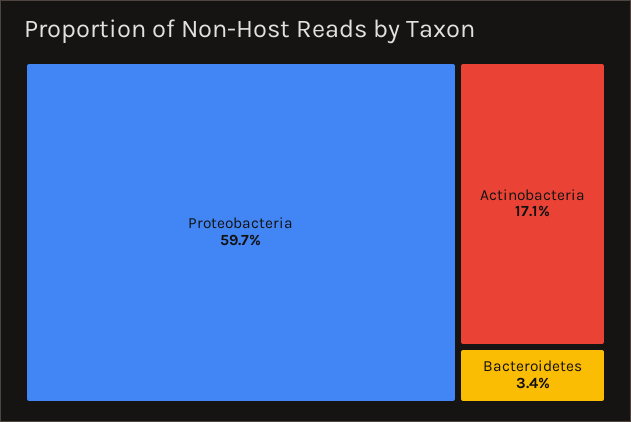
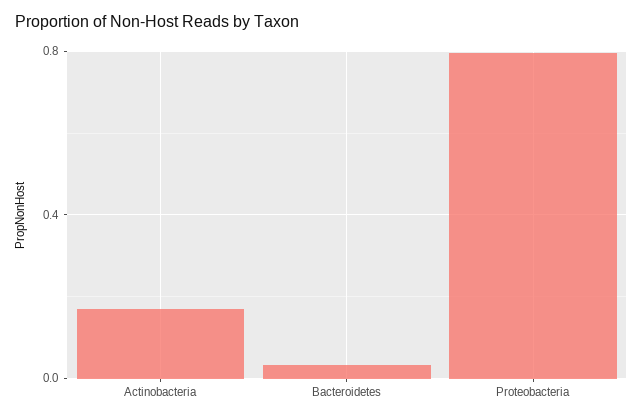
  {
-   "Proteobacteria": 0.597,
+   "Proteobacteria": 0.8,
    "Actinobacteria": 0.171,
    "Bacteroidetes": 0.034
  }

